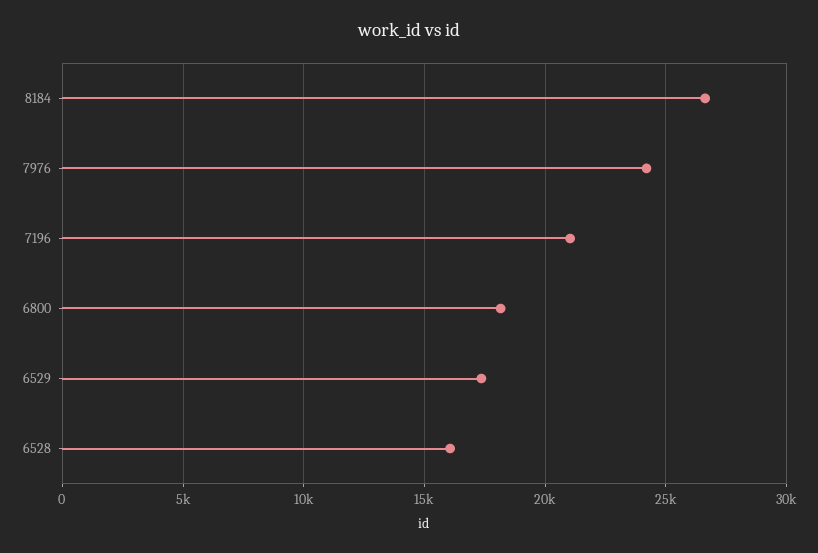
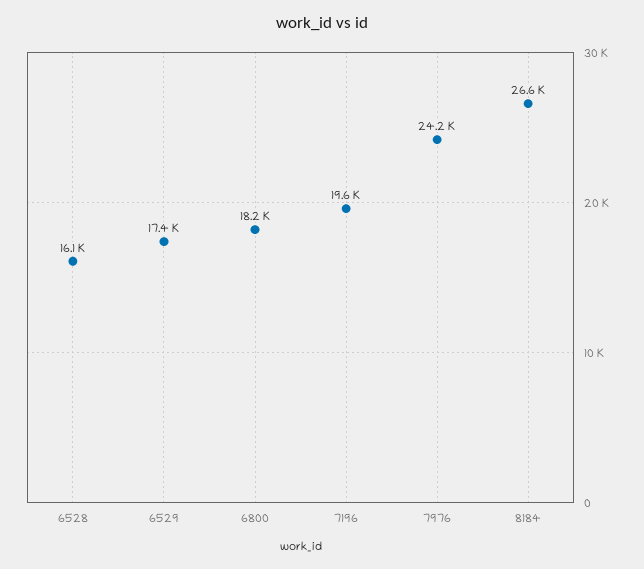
  {
    "8184": 26600,
    "7976": 24200,
-   "7196": 21000,
+   "7196": 19600,
    "6800": 18200,
    "6529": 17400,
    "6528": 16100
  }

